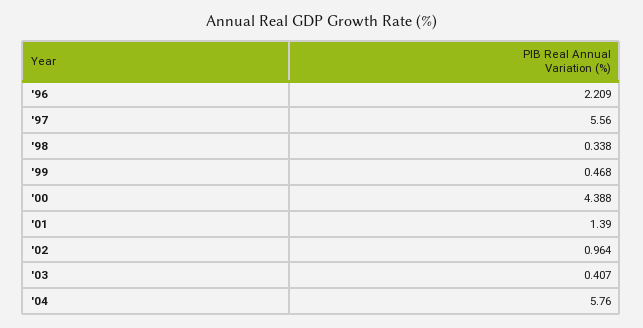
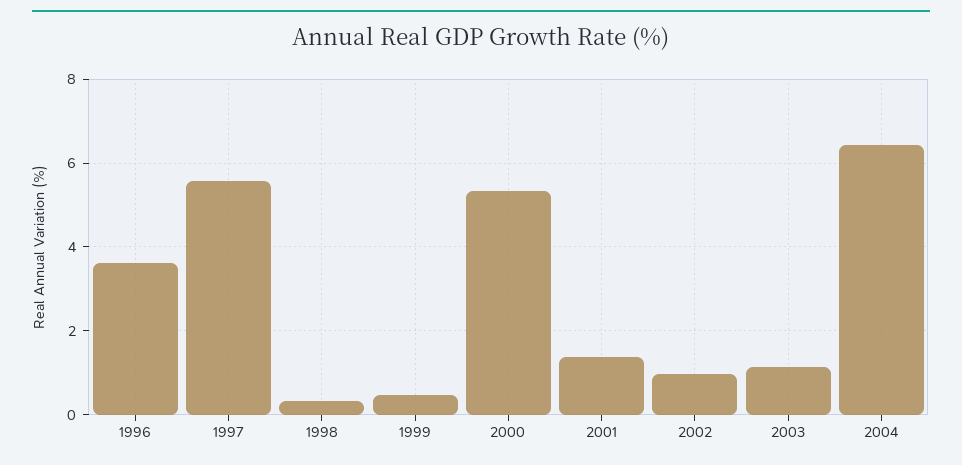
  {
-   "'96": 2.209,
+   "'96": 3.6,
    "'97": 5.56,
    "'98": 0.338,
    "'99": 0.468,
-   "'00": 4.388,
+   "'00": 5.4,
    "'01": 1.39,
    "'02": 0.964,
-   "'03": 0.407,
+   "'03": 1.2,
-   "'04": 5.76
+   "'04": 6.4
  }

